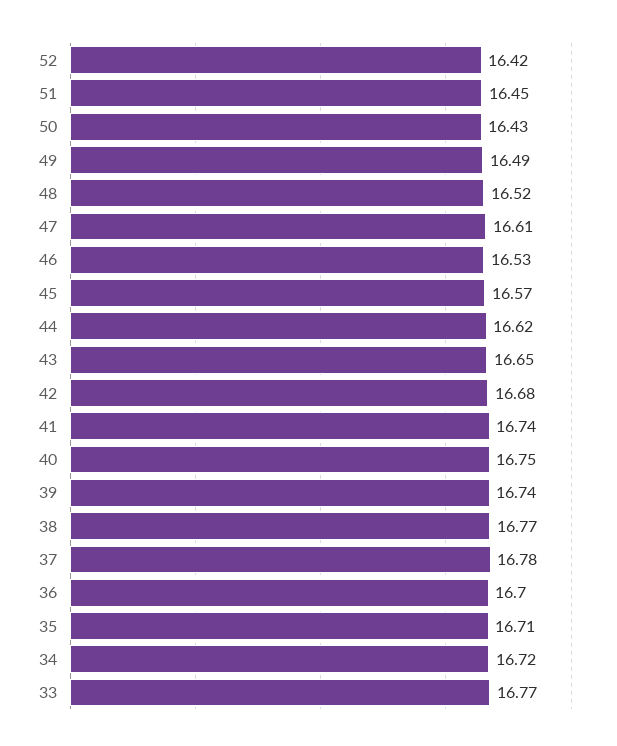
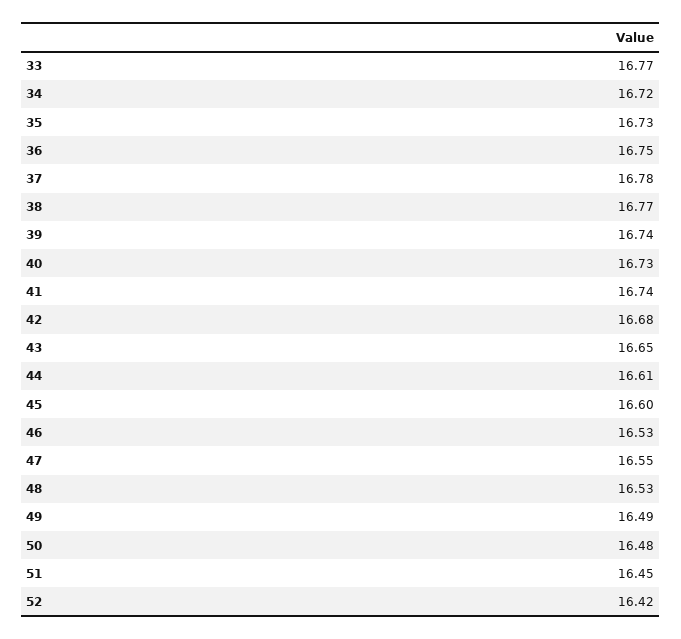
  {
    "52": 16.42,
    "51": 16.45,
-   "50": 16.43,
+   "50": 16.48,
    "49": 16.49,
-   "48": 16.52,
+   "48": 16.53,
-   "47": 16.61,
+   "47": 16.55,
    "46": 16.53,
-   "45": 16.57,
+   "45": 16.6,
-   "44": 16.62,
+   "44": 16.61,
    "43": 16.65,
    "42": 16.68,
    "41": 16.74,
-   "40": 16.75,
+   "40": 16.73,
    "39": 16.74,
    "38": 16.77,
    "37": 16.78,
-   "36": 16.7,
+   "36": 16.75,
-   "35": 16.71,
+   "35": 16.73,
    "34": 16.72,
    "33": 16.77
  }

